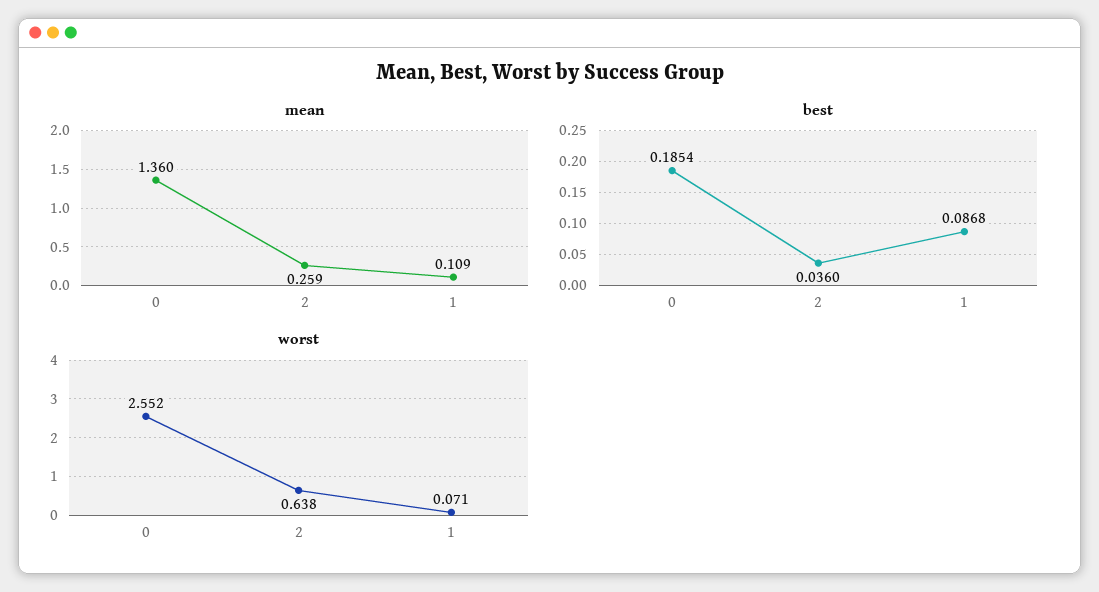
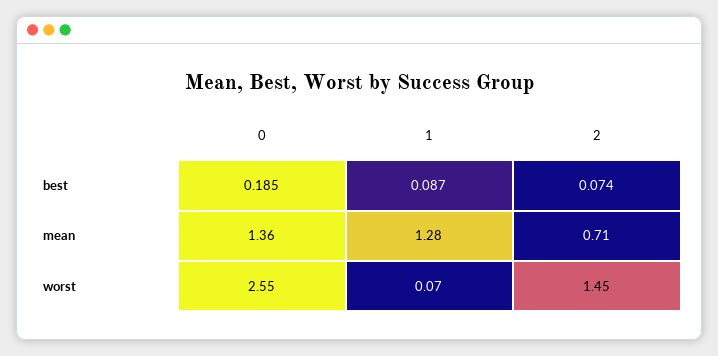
  {
    "mean": {
      "0": 1.36,
-     "2": 0.259,
+     "2": 0.71,
-     "1": 0.109
+     "1": 1.28
    },
    "best": {
      "0": 0.1854,
-     "2": 0.036,
+     "2": 0.074,
      "1": 0.0868
    },
    "worst": {
      "0": 2.552,
-     "2": 0.638,
+     "2": 1.45,
      "1": 0.071
    }
  }

